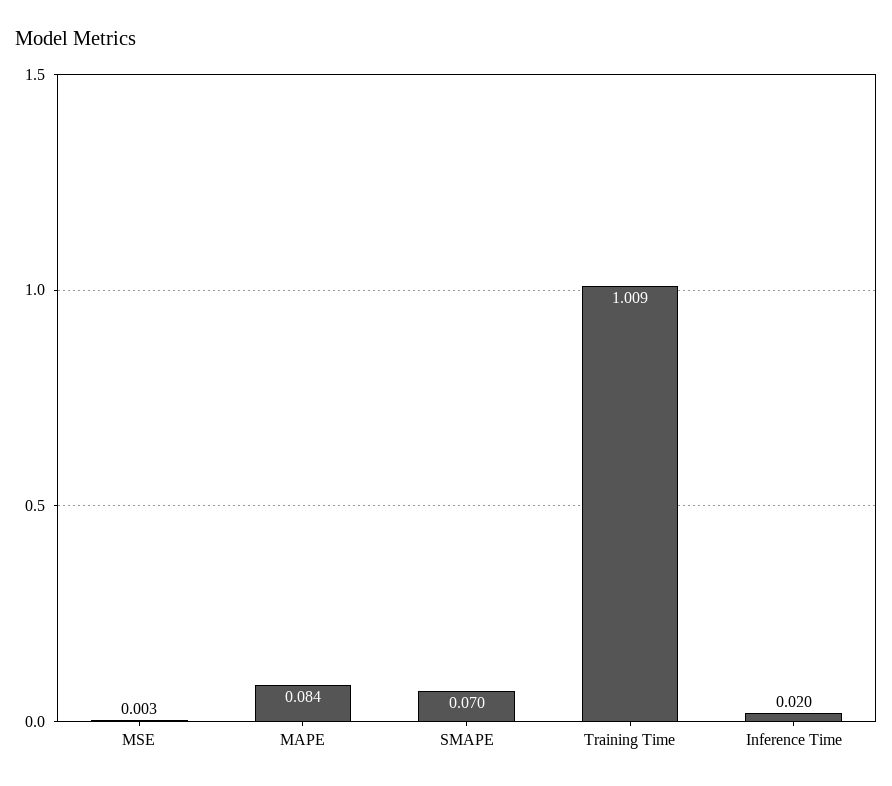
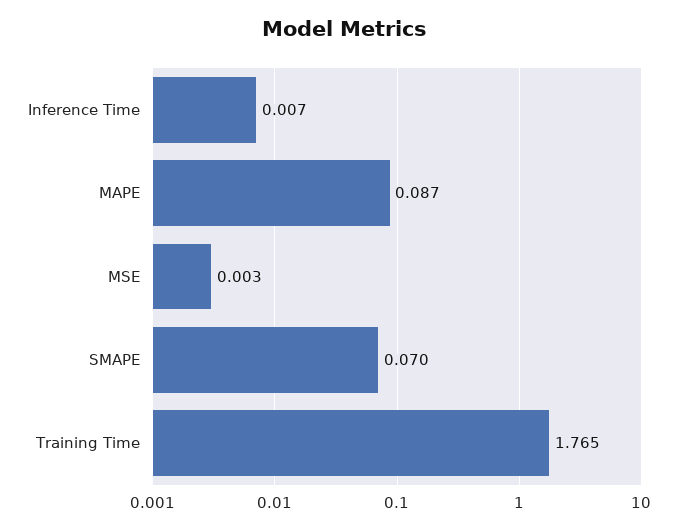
  {
    "MSE": 0.003,
-   "MAPE": 0.084,
+   "MAPE": 0.087,
    "SMAPE": 0.07,
-   "Training Time": 1.009,
+   "Training Time": 1.765,
-   "Inference Time": 0.02
+   "Inference Time": 0.007
  }

